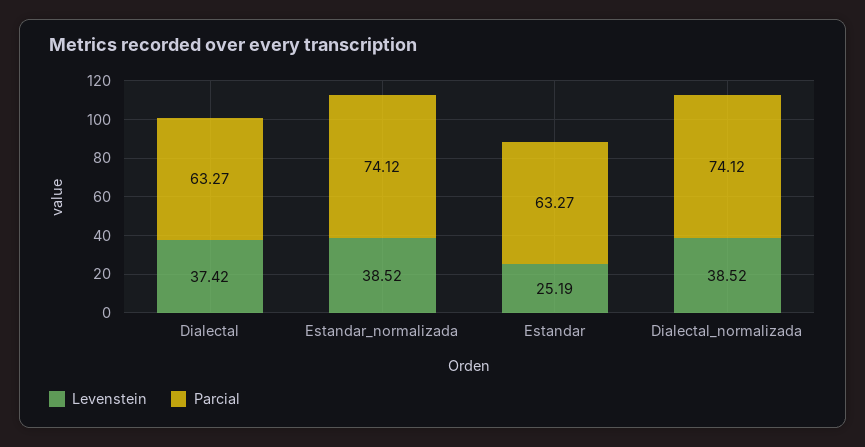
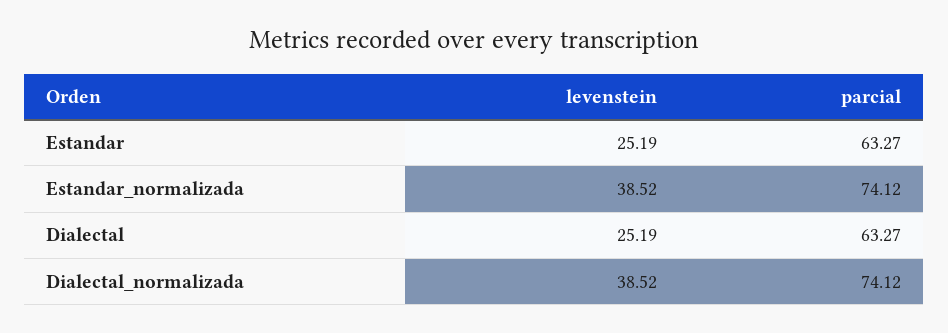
  {
    "Levenstein": {
-     "Dialectal": 37.42,
+     "Dialectal": 25.19,
      "Estandar_normalizada": 38.52,
      "Estandar": 25.19,
      "Dialectal_normalizada": 38.52
    },
    "Parcial": {
      "Dialectal": 63.27,
      "Estandar_normalizada": 74.12,
      "Estandar": 63.27,
      "Dialectal_normalizada": 74.12
    }
  }

